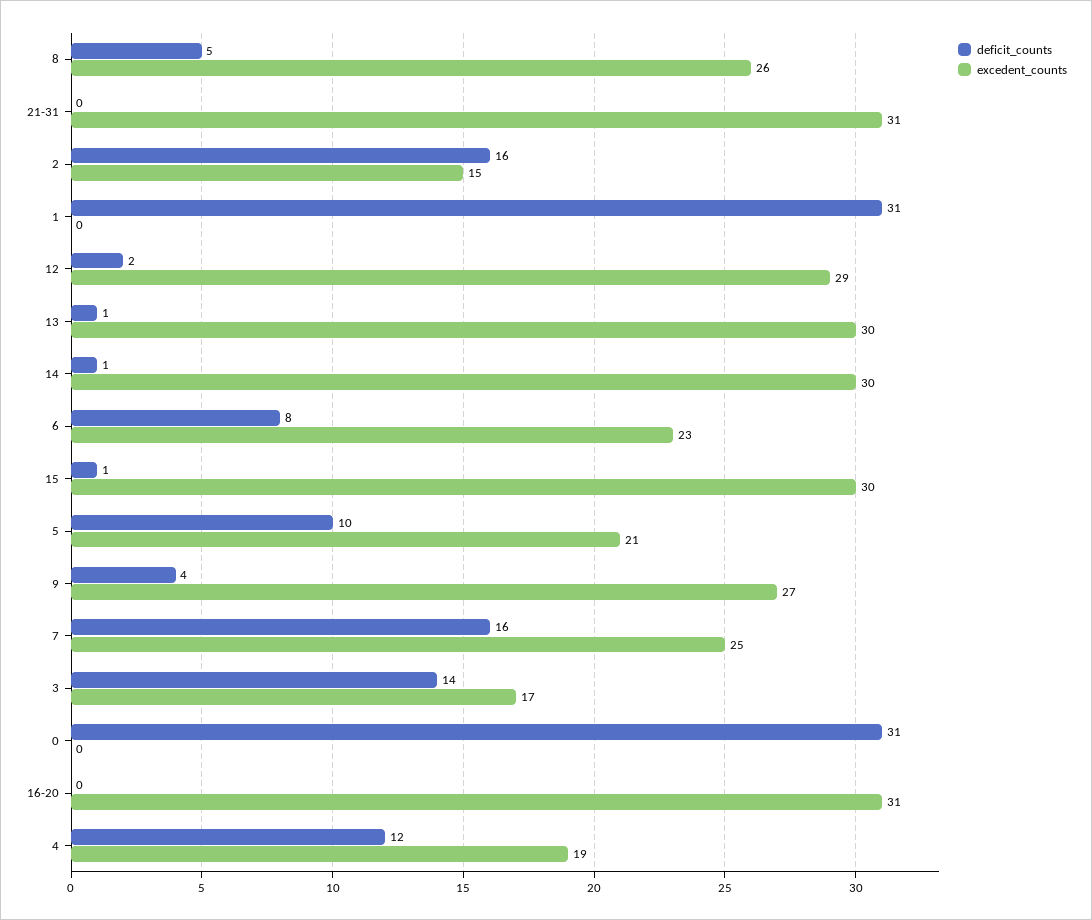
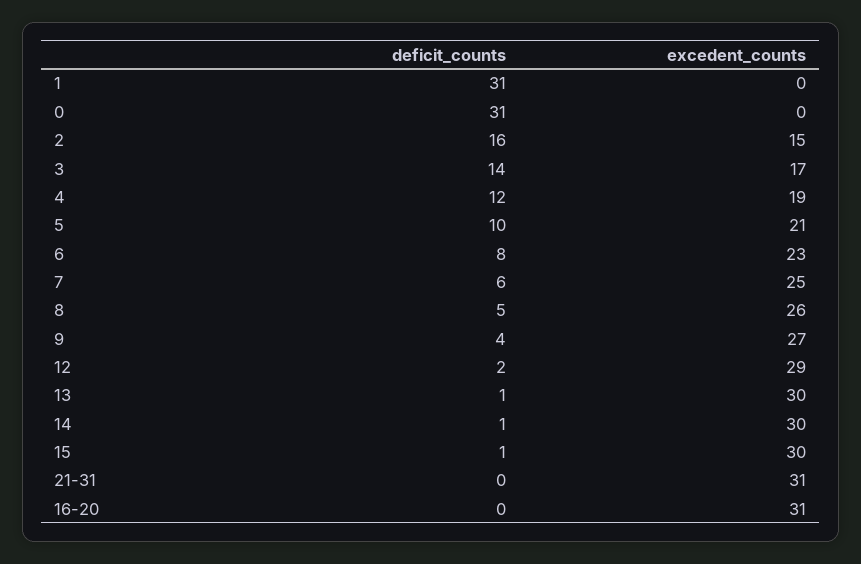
  {
    "deficit_counts": {
      "8": 5,
      "21-31": 0,
      "2": 16,
      "1": 31,
      "12": 2,
      "13": 1,
      "14": 1,
      "6": 8,
      "15": 1,
      "5": 10,
      "9": 4,
-     "7": 16,
+     "7": 6,
      "3": 14,
      "0": 31,
      "16-20": 0,
      "4": 12
    },
    "excedent_counts": {
      "8": 26,
      "21-31": 31,
      "2": 15,
      "1": 0,
      "12": 29,
      "13": 30,
      "14": 30,
      "6": 23,
      "15": 30,
      "5": 21,
      "9": 27,
      "7": 25,
      "3": 17,
      "0": 0,
      "16-20": 31,
      "4": 19
    }
  }

